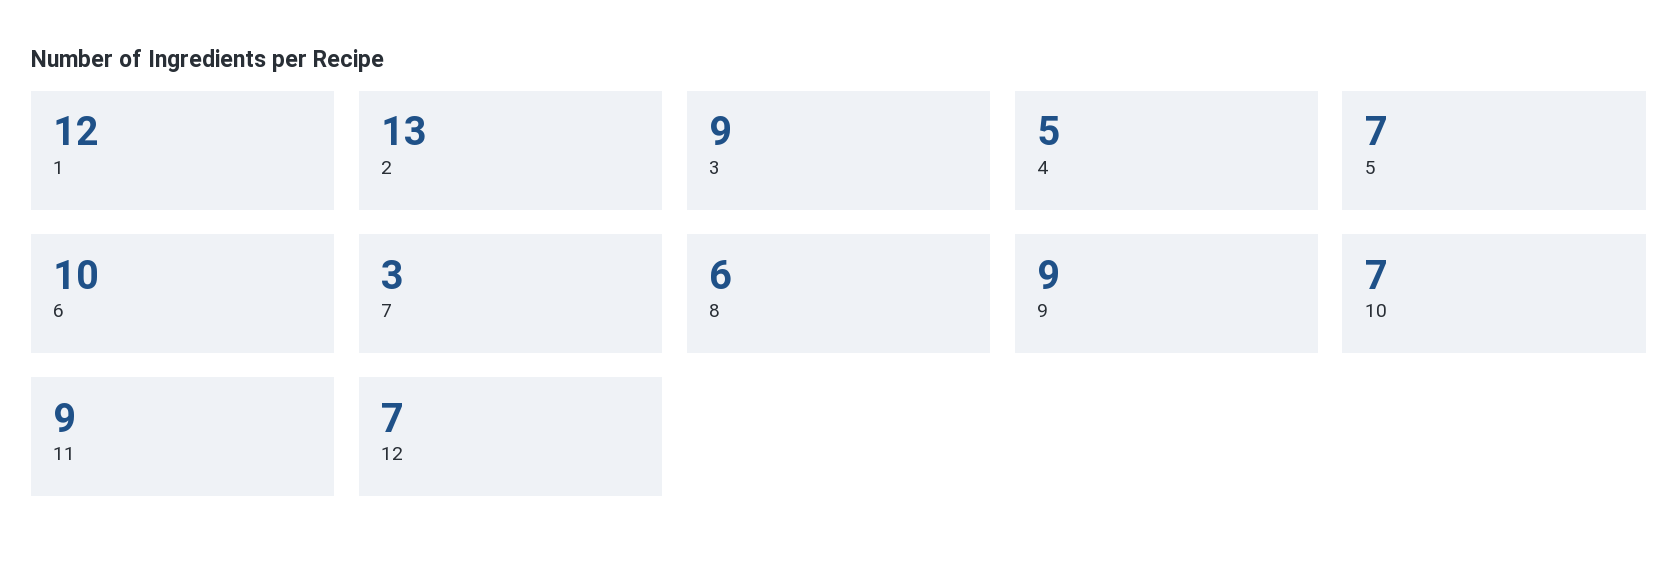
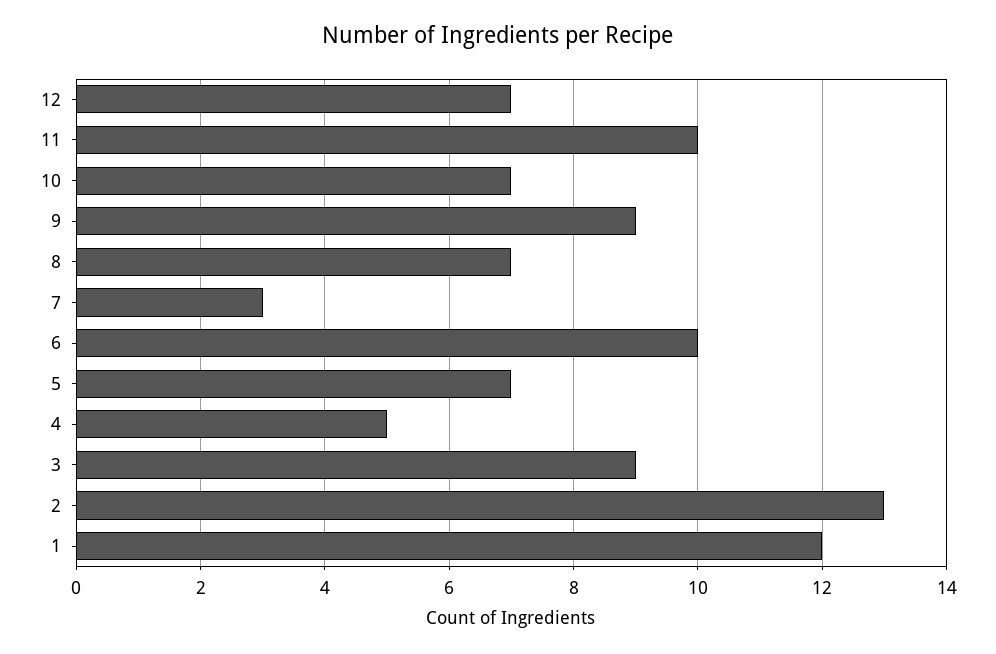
  {
    "1": 12,
    "2": 13,
    "3": 9,
    "4": 5,
    "5": 7,
    "6": 10,
    "7": 3,
-   "8": 6,
+   "8": 7,
    "9": 9,
    "10": 7,
-   "11": 9,
+   "11": 10,
    "12": 7
  }

